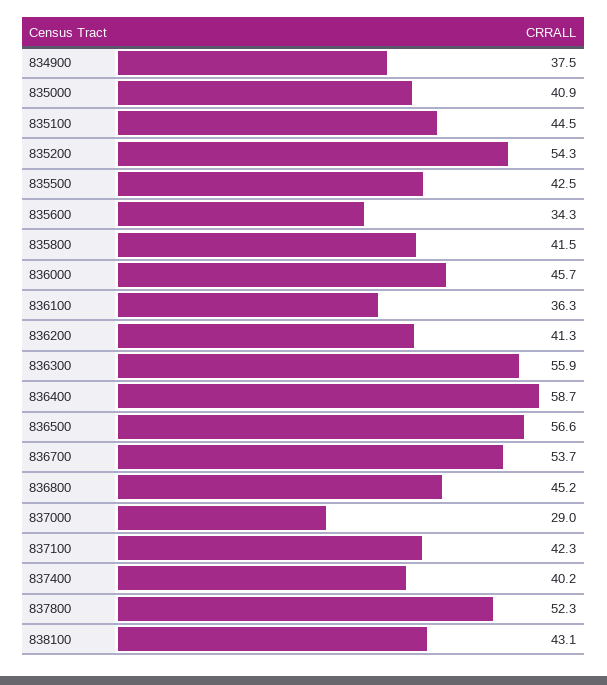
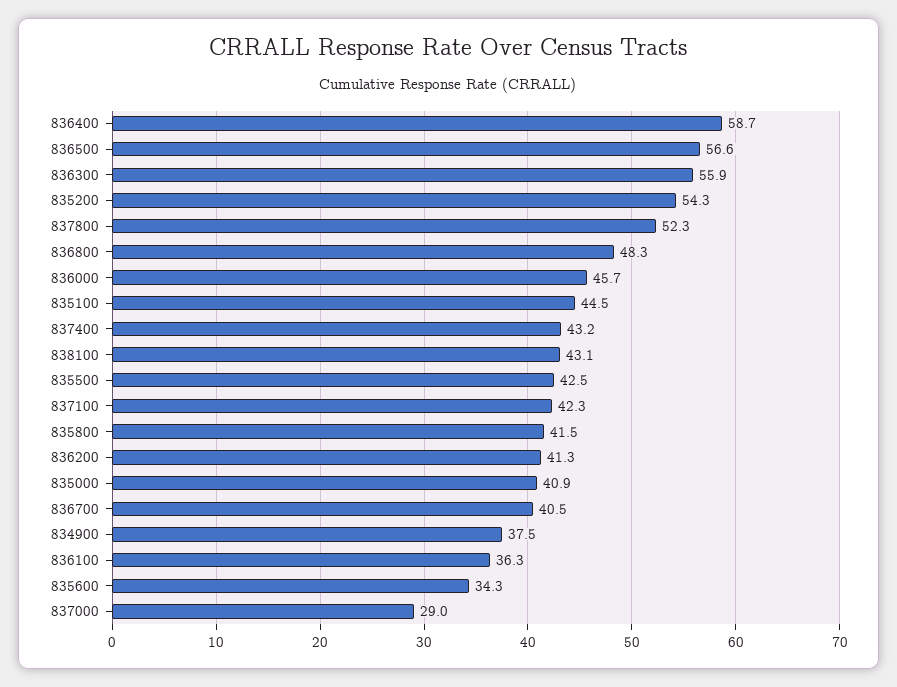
  {
    "834900": 37.5,
    "835000": 40.9,
    "835100": 44.5,
    "835200": 54.3,
    "835500": 42.5,
    "835600": 34.3,
    "835800": 41.5,
    "836000": 45.7,
    "836100": 36.3,
    "836200": 41.3,
    "836300": 55.9,
    "836400": 58.7,
    "836500": 56.6,
-   "836700": 53.7,
+   "836700": 40.5,
-   "836800": 45.2,
+   "836800": 48.3,
    "837000": 29,
    "837100": 42.3,
-   "837400": 40.2,
+   "837400": 43.2,
    "837800": 52.3,
    "838100": 43.1
  }

